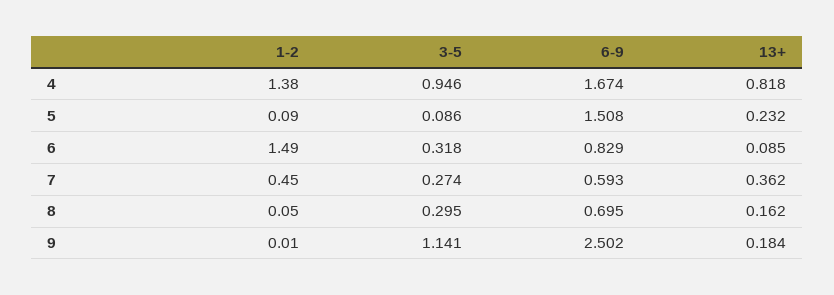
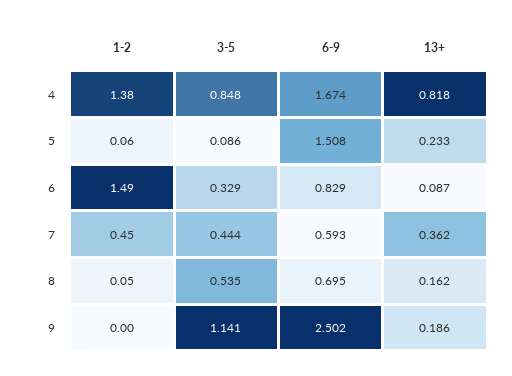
  {
    "1-2": {
      "4": 1.38,
-     "5": 0.09,
+     "5": 0.06,
      "6": 1.49,
      "7": 0.45,
      "8": 0.05,
-     "9": 0.01
+     "9": 0
    },
    "3-5": {
-     "4": 0.946,
+     "4": 0.848,
      "5": 0.086,
-     "6": 0.318,
+     "6": 0.329,
-     "7": 0.274,
+     "7": 0.444,
-     "8": 0.295,
+     "8": 0.535,
      "9": 1.141
    },
    "6-9": {
      "4": 1.674,
      "5": 1.508,
      "6": 0.829,
      "7": 0.593,
      "8": 0.695,
      "9": 2.502
    },
    "13+": {
      "4": 0.818,
-     "5": 0.232,
+     "5": 0.233,
-     "6": 0.085,
+     "6": 0.087,
      "7": 0.362,
      "8": 0.162,
-     "9": 0.184
+     "9": 0.186
    }
  }

